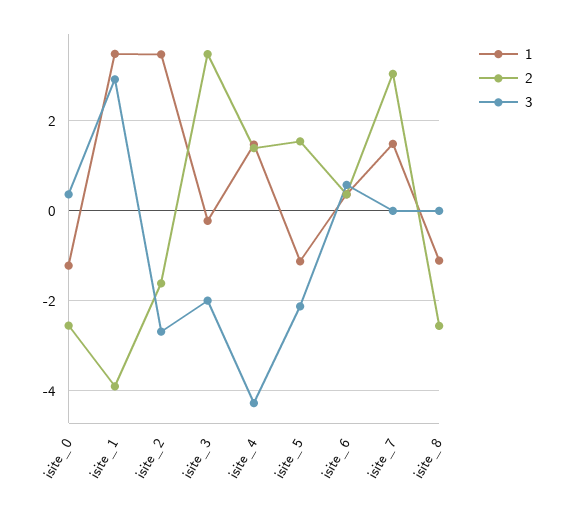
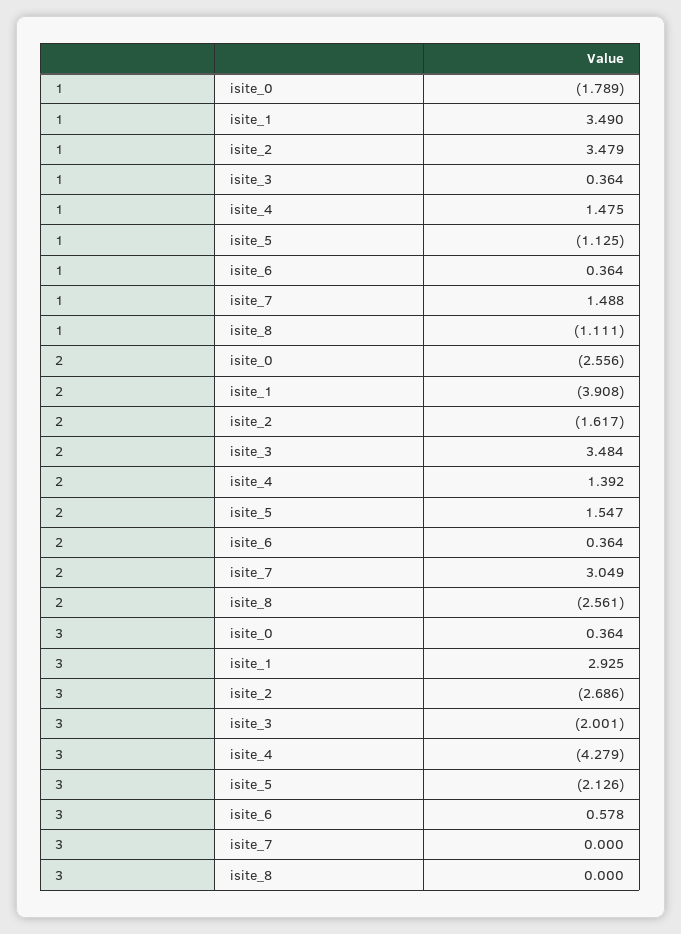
  {
    "1": {
-     "isite_0": -1.2,
+     "isite_0": -1.789,
      "isite_1": 3.49,
      "isite_2": 3.479,
-     "isite_3": -0.2,
+     "isite_3": 0.364,
      "isite_4": 1.475,
      "isite_5": -1.125,
      "isite_6": 0.364,
      "isite_7": 1.488,
      "isite_8": -1.111
    },
    "2": {
      "isite_0": -2.556,
      "isite_1": -3.908,
      "isite_2": -1.617,
      "isite_3": 3.484,
      "isite_4": 1.392,
      "isite_5": 1.547,
      "isite_6": 0.364,
      "isite_7": 3.049,
      "isite_8": -2.561
    },
    "3": {
      "isite_0": 0.364,
      "isite_1": 2.925,
      "isite_2": -2.686,
      "isite_3": -2.001,
      "isite_4": -4.279,
      "isite_5": -2.126,
      "isite_6": 0.578,
      "isite_7": 0,
      "isite_8": 0
    }
  }

